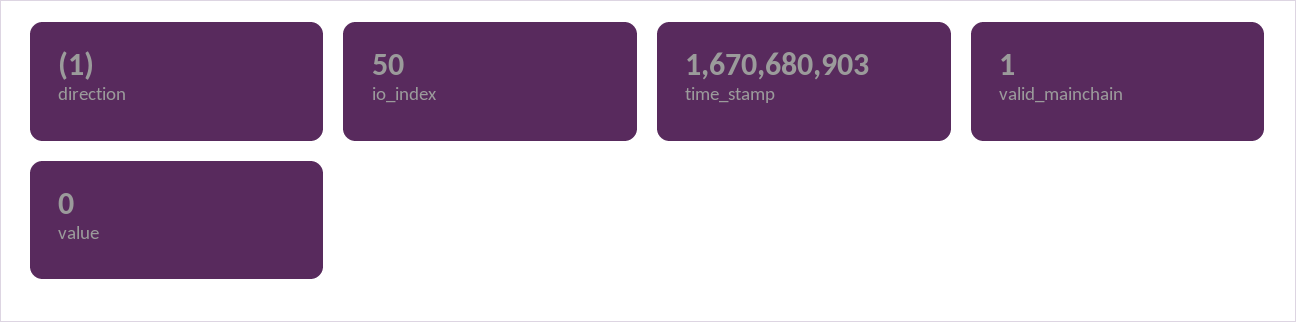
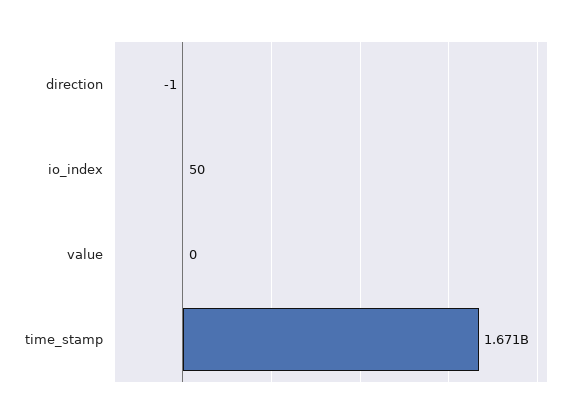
  {
    "direction": -1,
    "io_index": 50,
    "time_stamp": 1670680903,
-   "valid_mainchain": 1,
    "value": 0
  }

